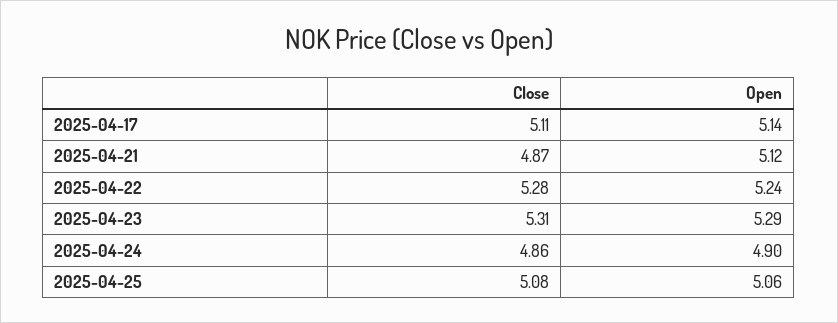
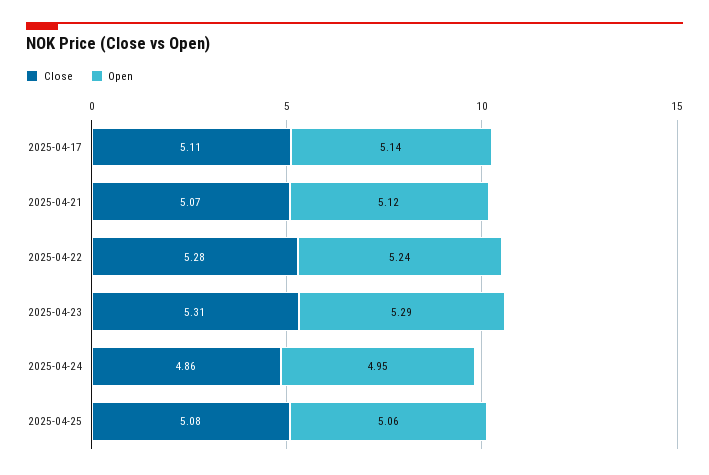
  {
    "Close": {
      "2025-04-17": 5.11,
-     "2025-04-21": 4.87,
+     "2025-04-21": 5.07,
      "2025-04-22": 5.28,
      "2025-04-23": 5.31,
      "2025-04-24": 4.86,
      "2025-04-25": 5.08
    },
    "Open": {
      "2025-04-17": 5.14,
      "2025-04-21": 5.12,
      "2025-04-22": 5.24,
      "2025-04-23": 5.29,
-     "2025-04-24": 4.9,
+     "2025-04-24": 4.95,
      "2025-04-25": 5.06
    }
  }

